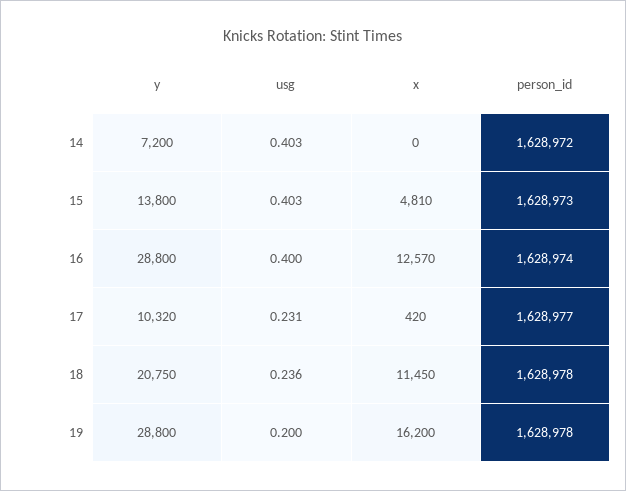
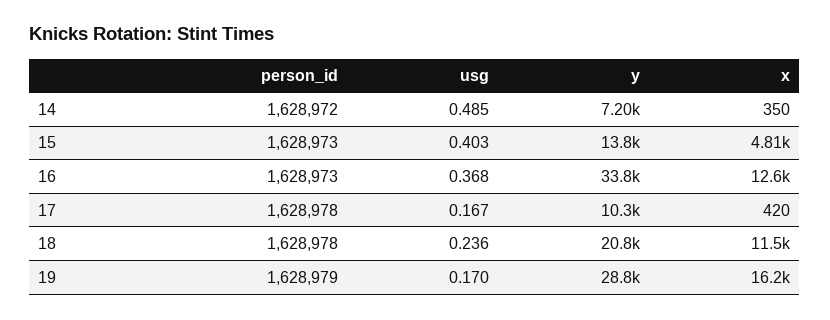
  {
    "y": {
      "14": 7200,
      "15": 13800,
-     "16": 28800,
+     "16": 33800,
      "17": 10320,
      "18": 20750,
      "19": 28800
    },
    "usg": {
-     "14": 0.403,
+     "14": 0.485,
      "15": 0.403,
-     "16": 0.4,
+     "16": 0.368,
-     "17": 0.231,
+     "17": 0.167,
      "18": 0.236,
-     "19": 0.2
+     "19": 0.17
    },
    "x": {
-     "14": 0,
+     "14": 350,
      "15": 4810,
      "16": 12570,
      "17": 420,
      "18": 11450,
      "19": 16200
    },
    "person_id": {
      "14": 1628972,
      "15": 1628973,
-     "16": 1628974,
+     "16": 1628973,
-     "17": 1628977,
+     "17": 1628978,
      "18": 1628978,
-     "19": 1628978
+     "19": 1628979
    }
  }

